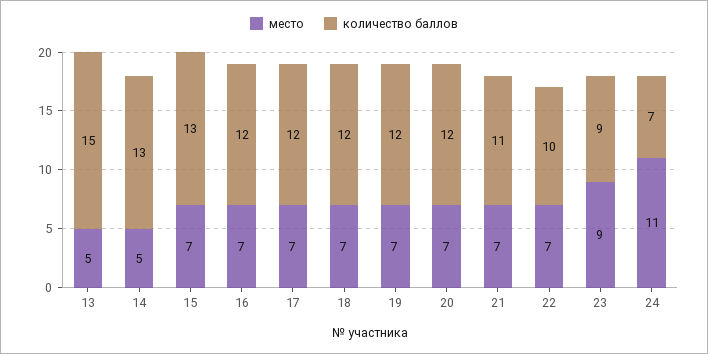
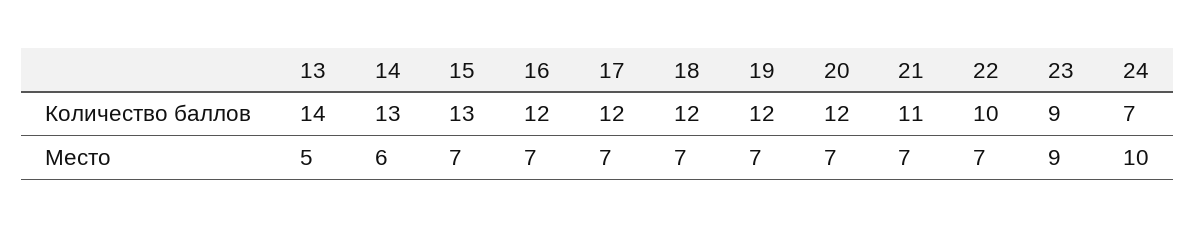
  {
    "место": {
      "13": 5,
-     "14": 5,
+     "14": 6,
      "15": 7,
      "16": 7,
      "17": 7,
      "18": 7,
      "19": 7,
      "20": 7,
      "21": 7,
      "22": 7,
      "23": 9,
-     "24": 11
+     "24": 10
    },
    "количество баллов": {
-     "13": 15,
+     "13": 14,
      "14": 13,
      "15": 13,
      "16": 12,
      "17": 12,
      "18": 12,
      "19": 12,
      "20": 12,
      "21": 11,
      "22": 10,
      "23": 9,
      "24": 7
    }
  }

